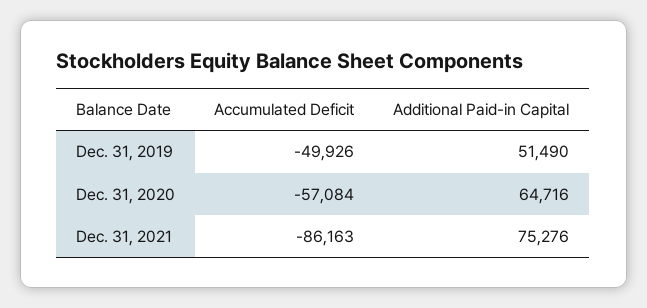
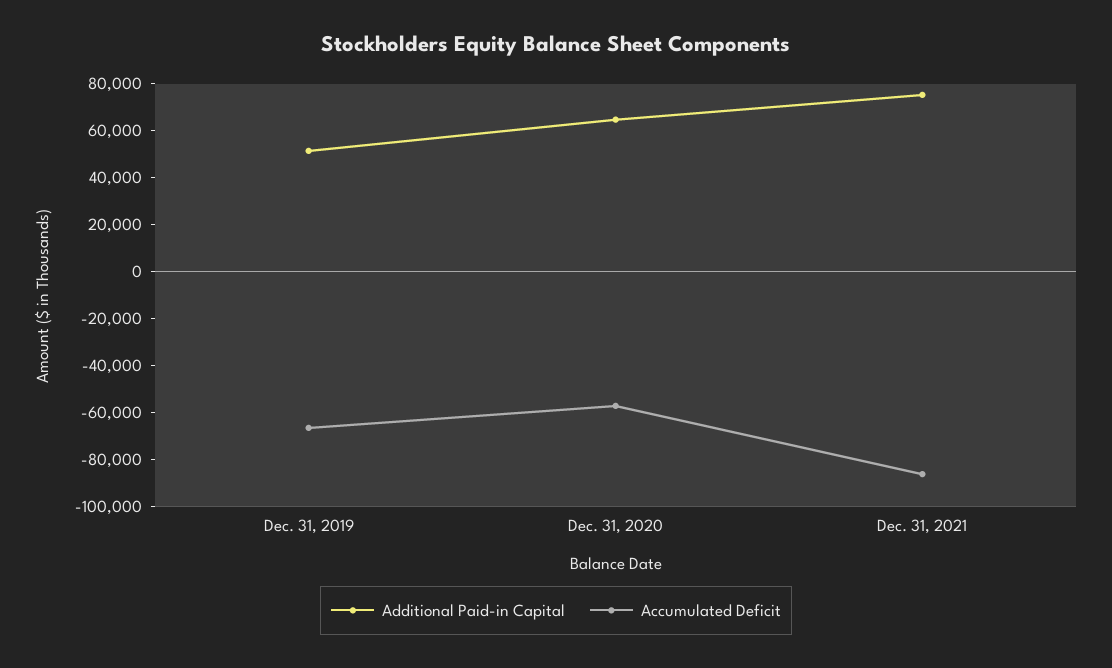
  {
    "Accumulated Deficit": {
-     "Dec. 31, 2019": -49926,
+     "Dec. 31, 2019": -65000,
      "Dec. 31, 2020": -57084,
      "Dec. 31, 2021": -86163
    },
    "Additional Paid-in Capital": {
      "Dec. 31, 2019": 51490,
      "Dec. 31, 2020": 64716,
      "Dec. 31, 2021": 75276
    }
  }

